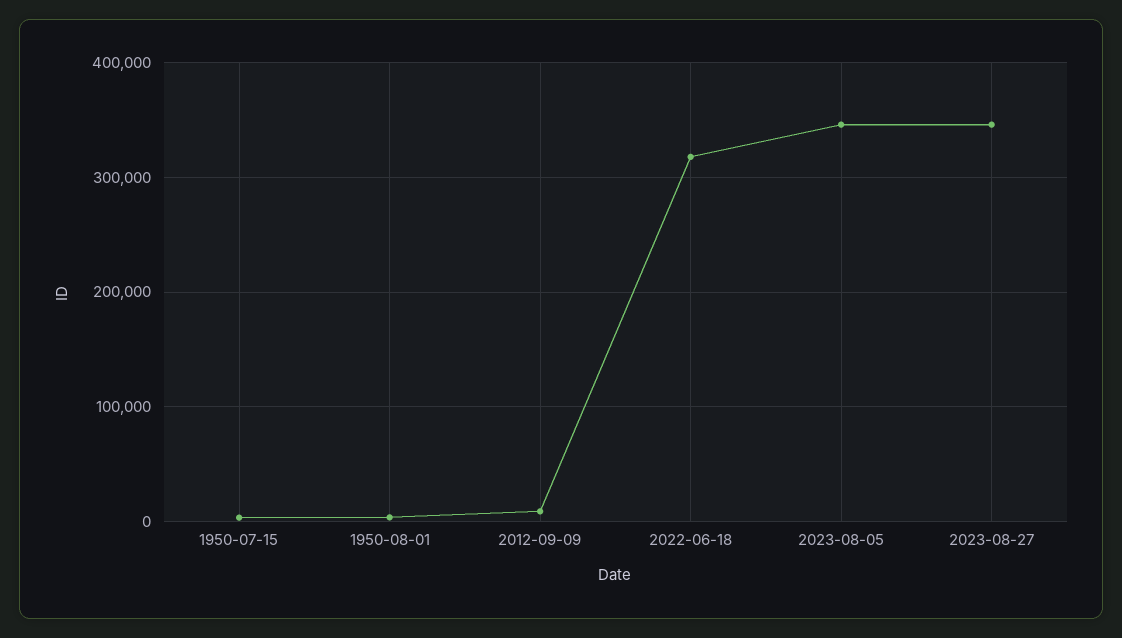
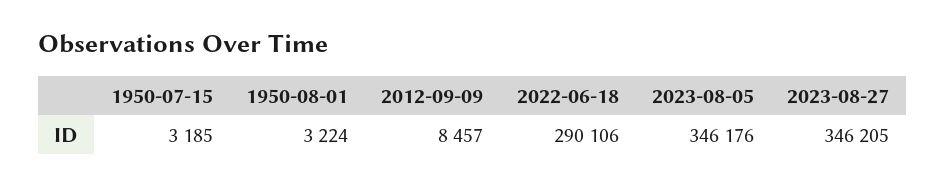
  {
    "1950-07-15": 3185,
    "1950-08-01": 3224,
    "2012-09-09": 8457,
-   "2022-06-18": 320000,
+   "2022-06-18": 290106,
    "2023-08-05": 346176,
    "2023-08-27": 346205
  }

